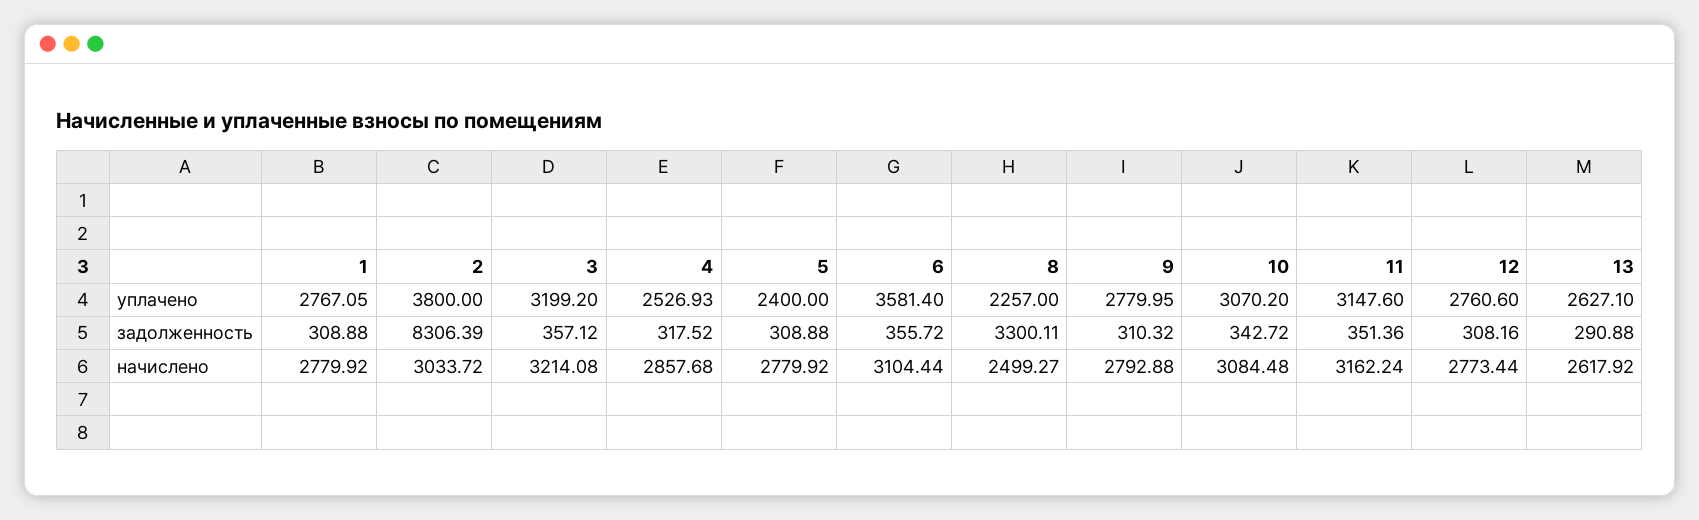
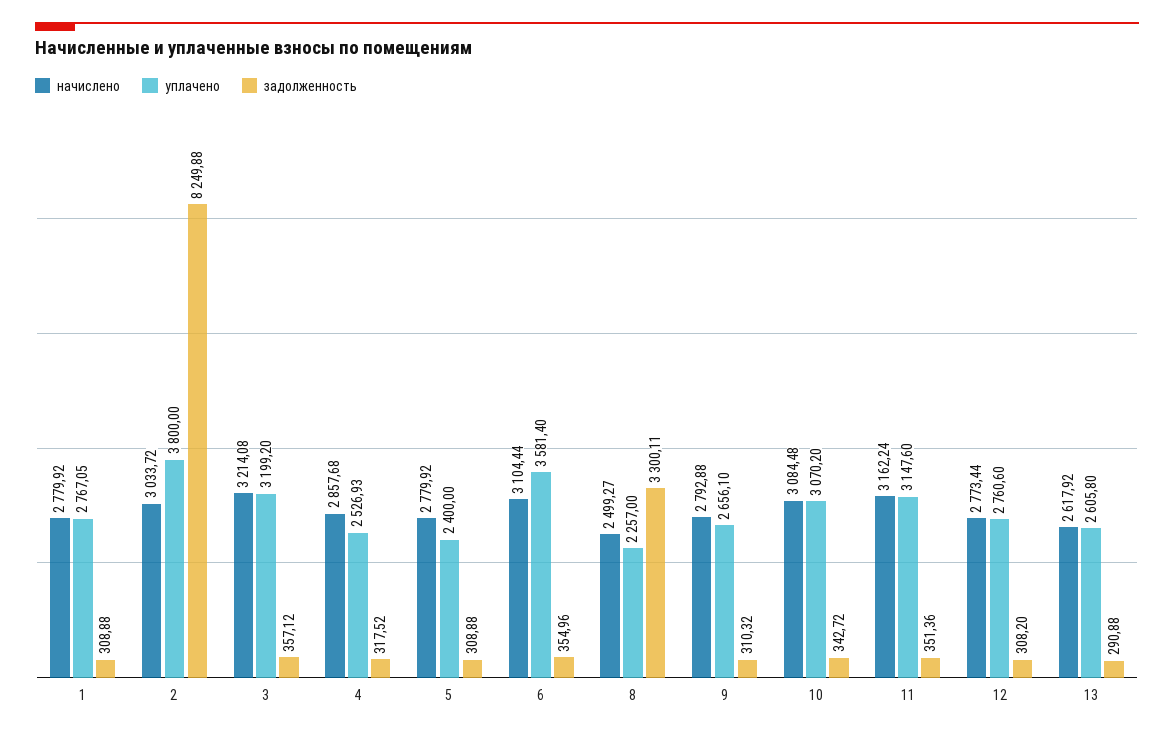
  {
    "уплачено": {
      "1": 2767.05,
      "2": 3800,
      "3": 3199.2,
      "4": 2526.93,
      "5": 2400,
      "6": 3581.4,
      "8": 2257,
-     "9": 2779.95,
+     "9": 2656.1,
      "10": 3070.2,
      "11": 3147.6,
      "12": 2760.6,
-     "13": 2627.1
+     "13": 2605.8
    },
    "задолженность": {
      "1": 308.88,
-     "2": 8306.39,
+     "2": 8249.88,
      "3": 357.12,
      "4": 317.52,
      "5": 308.88,
-     "6": 355.72,
+     "6": 354.96,
      "8": 3300.11,
      "9": 310.32,
      "10": 342.72,
      "11": 351.36,
-     "12": 308.16,
+     "12": 308.2,
      "13": 290.88
    },
    "начислено": {
      "1": 2779.92,
      "2": 3033.72,
      "3": 3214.08,
      "4": 2857.68,
      "5": 2779.92,
      "6": 3104.44,
      "8": 2499.27,
      "9": 2792.88,
      "10": 3084.48,
      "11": 3162.24,
      "12": 2773.44,
      "13": 2617.92
    }
  }

